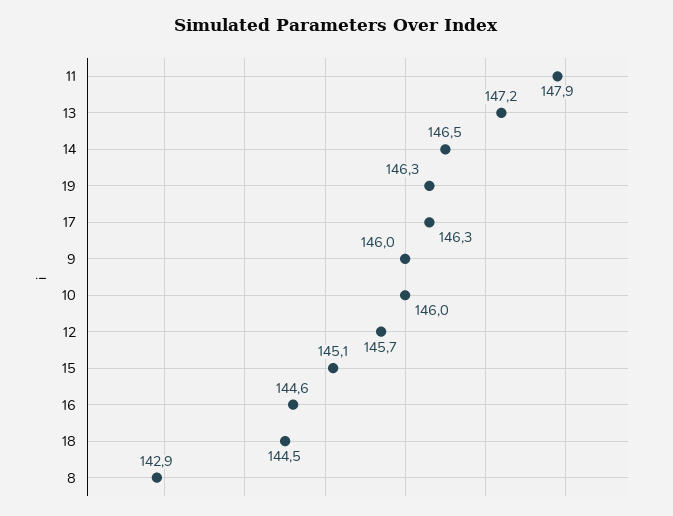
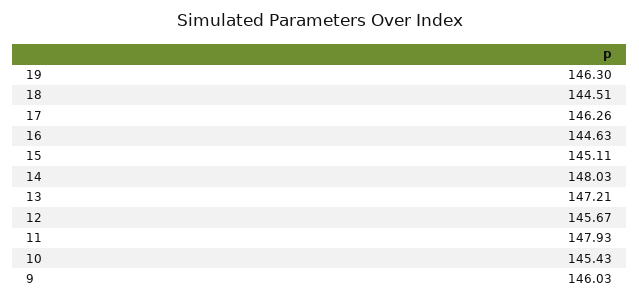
  {
    "11": 147.93,
    "13": 147.21,
-   "14": 146.5,
+   "14": 148.03,
    "19": 146.3,
    "17": 146.26,
    "9": 146.03,
-   "10": 146,
+   "10": 145.43,
    "12": 145.67,
    "15": 145.11,
    "16": 144.63,
-   "18": 144.51,
+   "18": 144.51
-   "8": 142.9
  }

